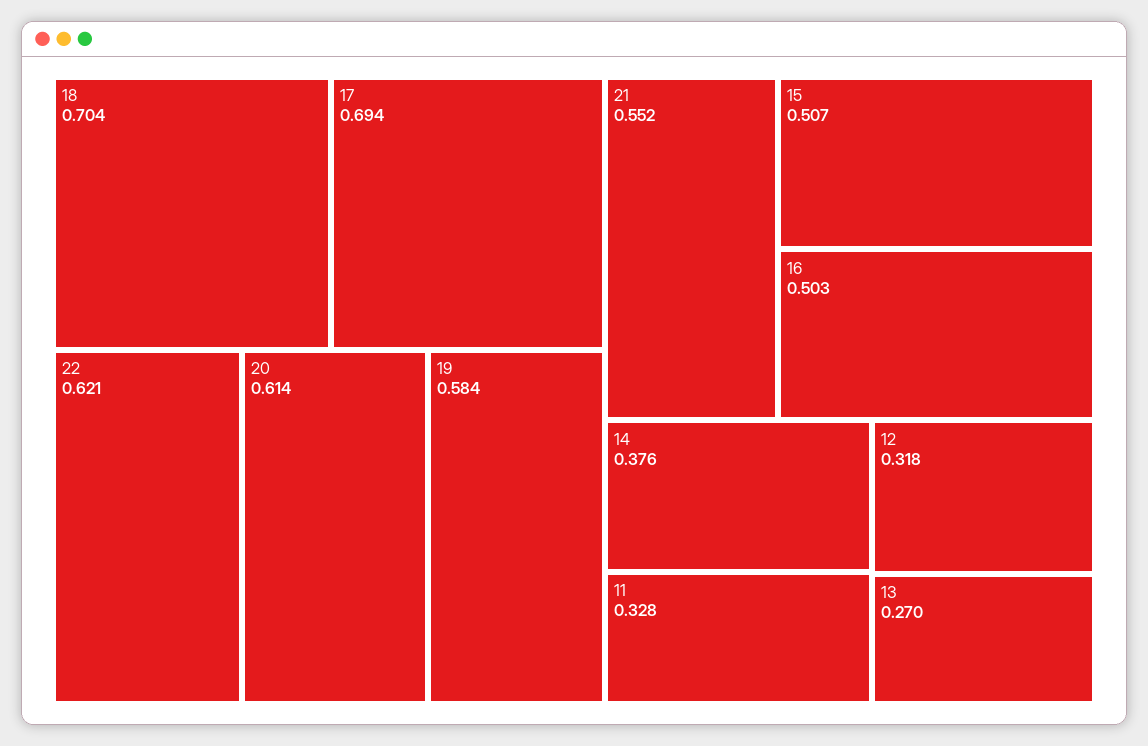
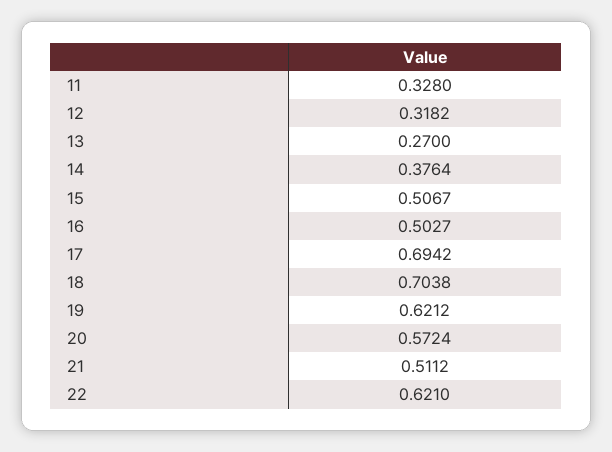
  {
    "18": 0.7038,
    "17": 0.6942,
    "22": 0.621,
-   "20": 0.614,
+   "20": 0.5724,
-   "19": 0.584,
+   "19": 0.6212,
-   "21": 0.552,
+   "21": 0.5112,
    "15": 0.5067,
    "16": 0.5027,
    "14": 0.3764,
    "11": 0.328,
    "12": 0.3182,
    "13": 0.27
  }

